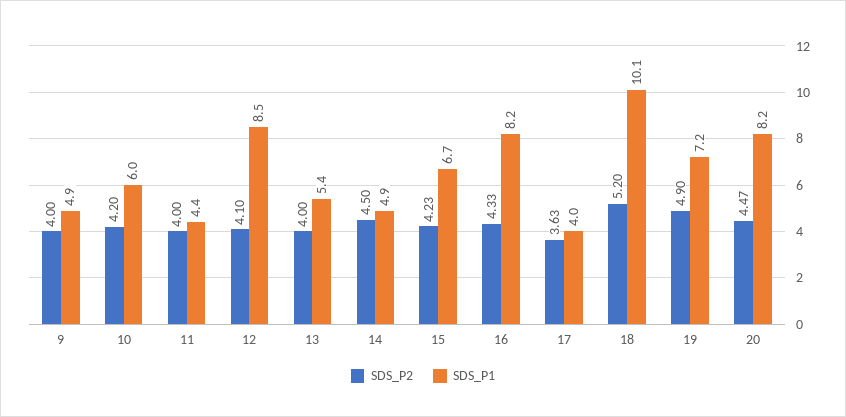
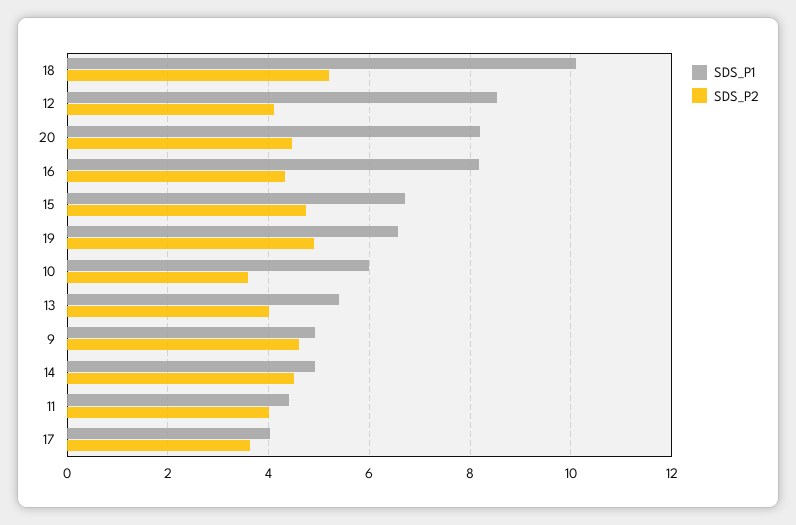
  {
    "SDS_P2": {
-     "9": 4,
+     "9": 4.6,
-     "10": 4.2,
+     "10": 3.6,
      "11": 4,
      "12": 4.1,
      "13": 4,
      "14": 4.5,
-     "15": 4.23,
+     "15": 4.8,
      "16": 4.33,
      "17": 3.63,
      "18": 5.2,
      "19": 4.9,
      "20": 4.47
    },
    "SDS_P1": {
      "9": 4.9,
      "10": 6,
      "11": 4.4,
      "12": 8.5,
      "13": 5.4,
      "14": 4.9,
      "15": 6.7,
      "16": 8.2,
      "17": 4,
      "18": 10.1,
-     "19": 7.2,
+     "19": 6.6,
      "20": 8.2
    }
  }

